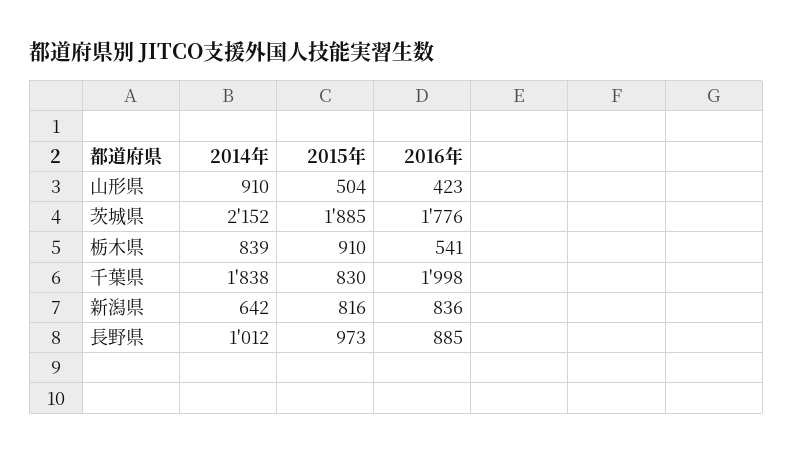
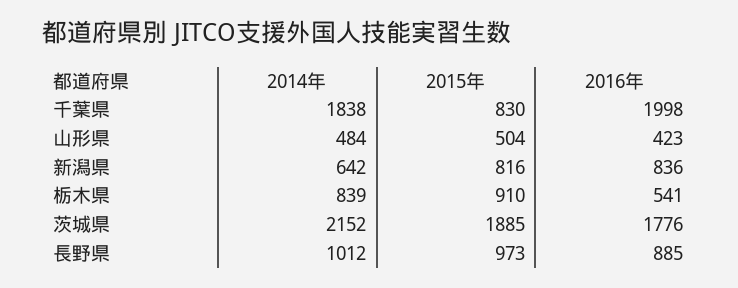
  {
    "2014年": {
-     "山形県": 910,
+     "山形県": 484,
      "茨城県": 2152,
      "栃木県": 839,
      "千葉県": 1838,
      "新潟県": 642,
      "長野県": 1012
    },
    "2015年": {
      "山形県": 504,
      "茨城県": 1885,
      "栃木県": 910,
      "千葉県": 830,
      "新潟県": 816,
      "長野県": 973
    },
    "2016年": {
      "山形県": 423,
      "茨城県": 1776,
      "栃木県": 541,
      "千葉県": 1998,
      "新潟県": 836,
      "長野県": 885
    }
  }

